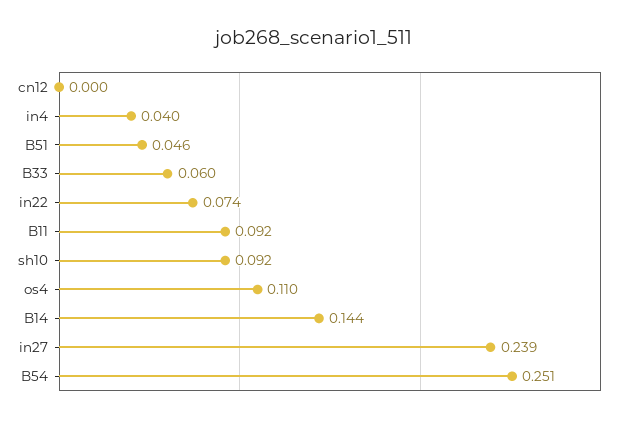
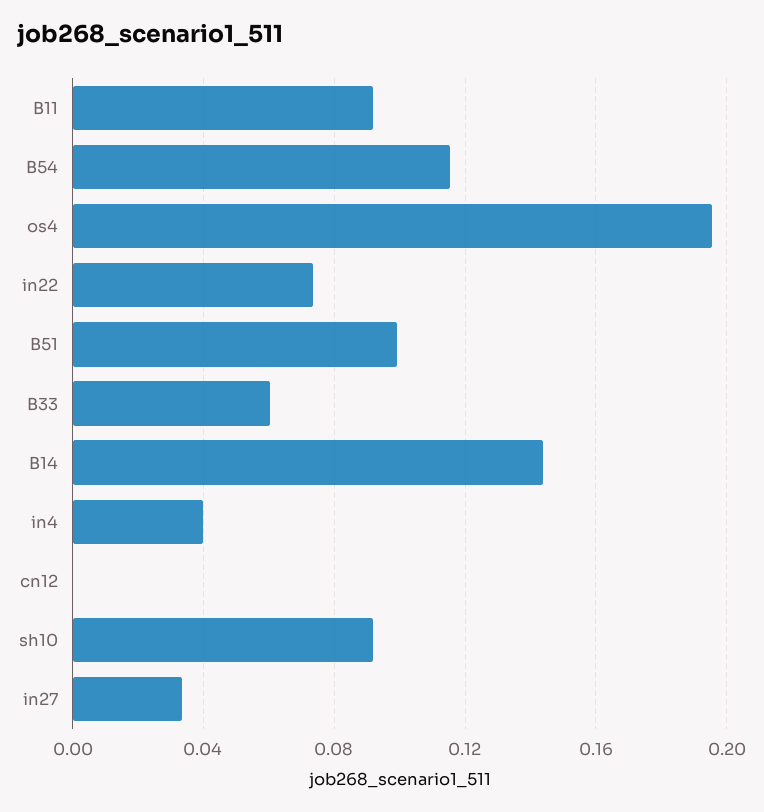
  {
    "cn12": 0,
    "in4": 0.04,
-   "B51": 0.046,
+   "B51": 0.1,
    "B33": 0.06,
    "in22": 0.074,
    "B11": 0.092,
    "sh10": 0.092,
-   "os4": 0.11,
+   "os4": 0.195,
    "B14": 0.144,
-   "in27": 0.239,
+   "in27": 0.035,
-   "B54": 0.251
+   "B54": 0.115
  }

